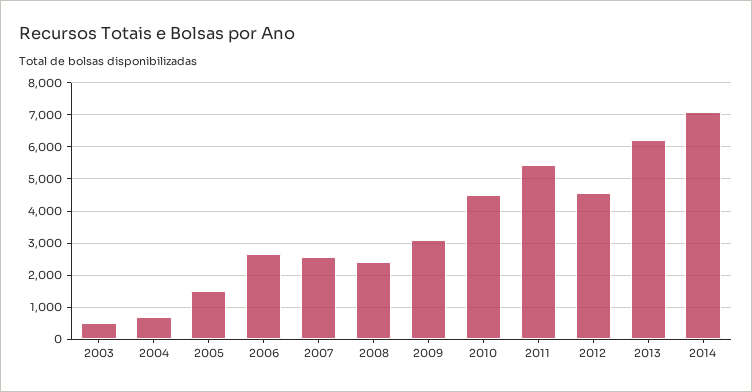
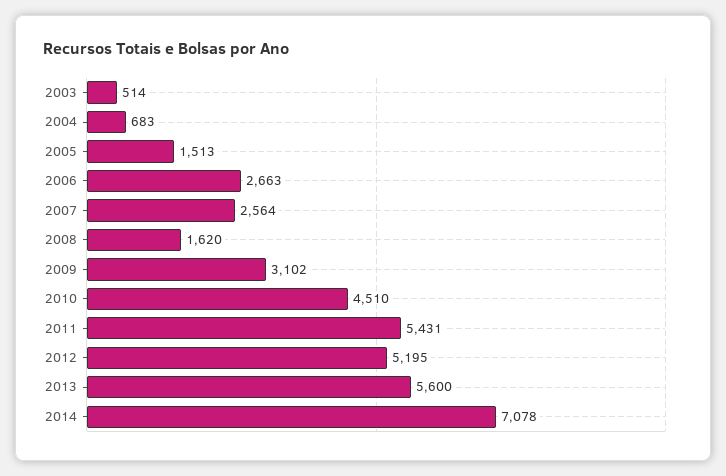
  {
    "2003": 514,
    "2004": 683,
    "2005": 1513,
    "2006": 2663,
    "2007": 2564,
-   "2008": 2400,
+   "2008": 1620,
    "2009": 3102,
    "2010": 4510,
    "2011": 5431,
-   "2012": 4600,
+   "2012": 5195,
-   "2013": 6200,
+   "2013": 5600,
    "2014": 7078
  }

